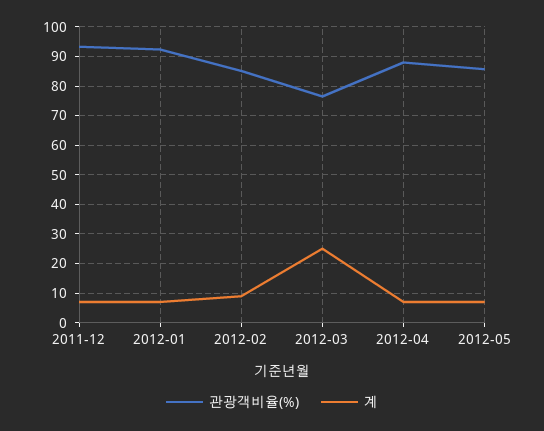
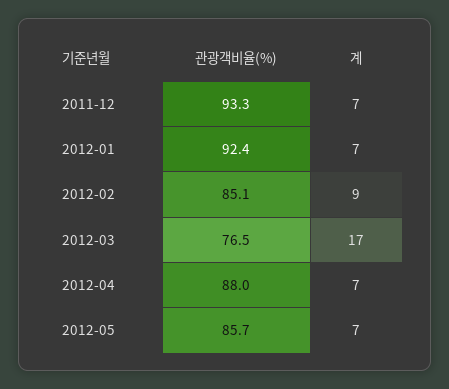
  {
    "관광객비율(%)": {
      "2011-12": 93.3,
      "2012-01": 92.4,
      "2012-02": 85.1,
      "2012-03": 76.5,
      "2012-04": 88,
      "2012-05": 85.7
    },
    "계": {
      "2011-12": 7,
      "2012-01": 7,
      "2012-02": 9,
-     "2012-03": 25,
+     "2012-03": 17,
      "2012-04": 7,
      "2012-05": 7
    }
  }

